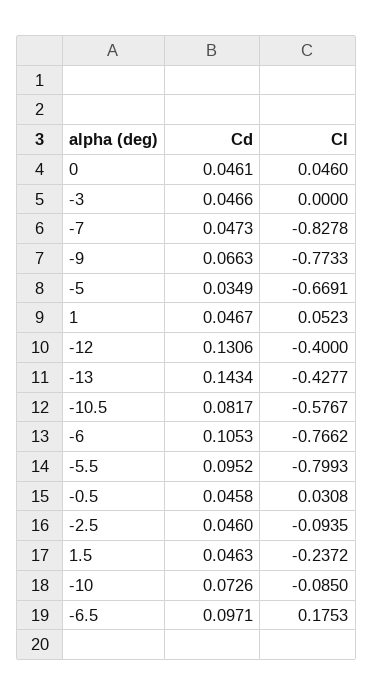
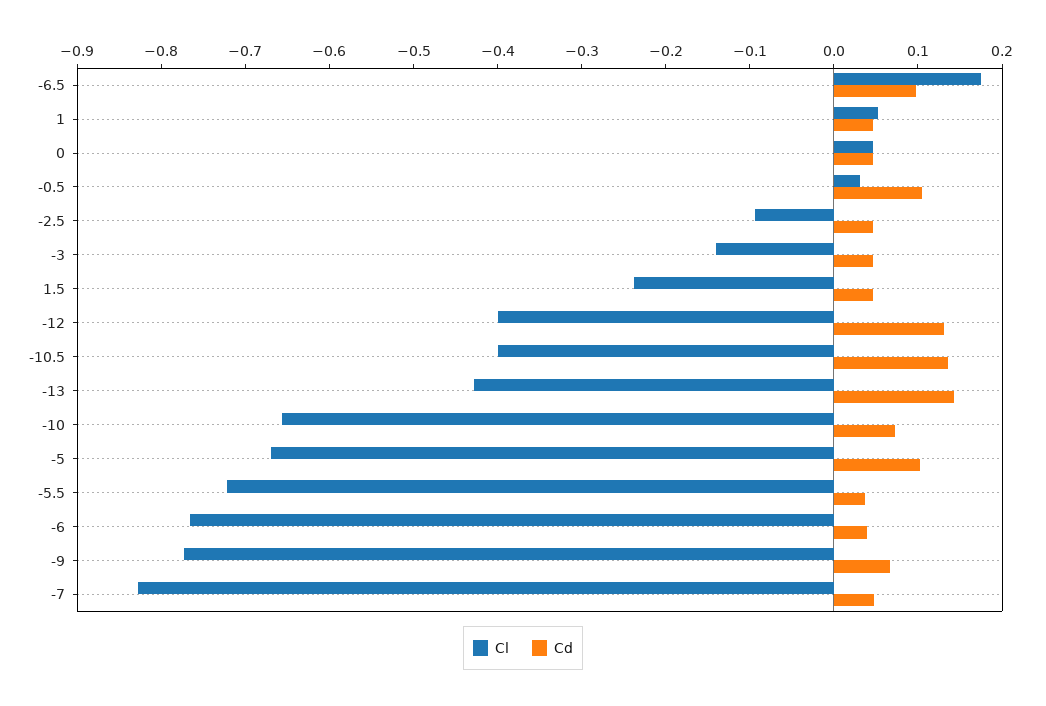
  {
    "Cd": {
      "0": 0.0461,
      "-3": 0.0466,
      "-7": 0.0473,
      "-9": 0.0663,
-     "-5": 0.0349,
+     "-5": 0.1,
      "1": 0.0467,
      "-12": 0.1306,
      "-13": 0.1434,
-     "-10.5": 0.0817,
+     "-10.5": 0.14,
-     "-6": 0.1053,
+     "-6": 0.04,
-     "-5.5": 0.0952,
+     "-5.5": 0.04,
-     "-0.5": 0.0458,
+     "-0.5": 0.1,
      "-2.5": 0.046,
      "1.5": 0.0463,
      "-10": 0.0726,
      "-6.5": 0.0971
    },
    "Cl": {
      "0": 0.046,
-     "-3": 0,
+     "-3": -0.14,
      "-7": -0.8278,
      "-9": -0.7733,
      "-5": -0.6691,
      "1": 0.0523,
      "-12": -0.4,
      "-13": -0.4277,
-     "-10.5": -0.5767,
+     "-10.5": -0.4,
      "-6": -0.7662,
-     "-5.5": -0.7993,
+     "-5.5": -0.72,
      "-0.5": 0.0308,
      "-2.5": -0.0935,
      "1.5": -0.2372,
-     "-10": -0.085,
+     "-10": -0.66,
      "-6.5": 0.1753
    }
  }

